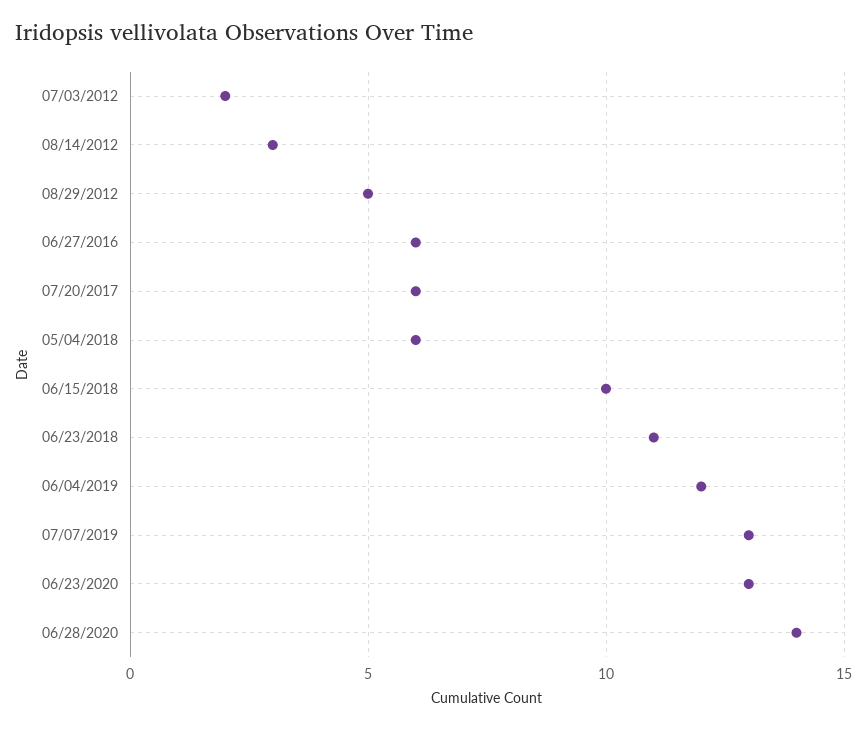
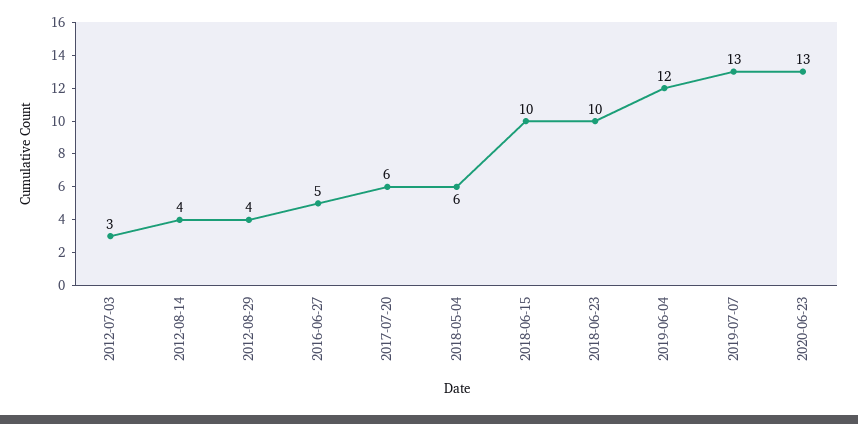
  {
-   "07/03/2012": 2,
+   "07/03/2012": 3,
-   "08/14/2012": 3,
+   "08/14/2012": 4,
-   "08/29/2012": 5,
+   "08/29/2012": 4,
-   "06/27/2016": 6,
+   "06/27/2016": 5,
    "07/20/2017": 6,
    "05/04/2018": 6,
    "06/15/2018": 10,
-   "06/23/2018": 11,
+   "06/23/2018": 10,
    "06/04/2019": 12,
    "07/07/2019": 13,
-   "06/23/2020": 13,
+   "06/23/2020": 13
-   "06/28/2020": 14
  }

